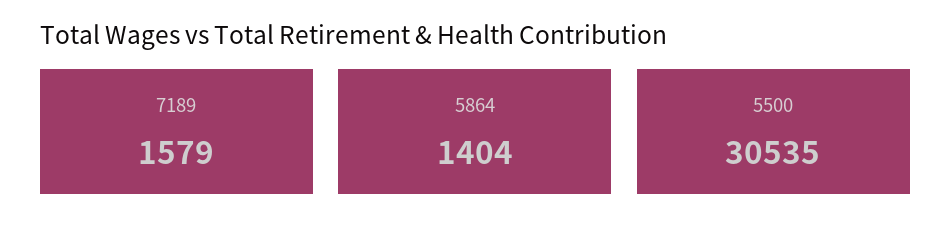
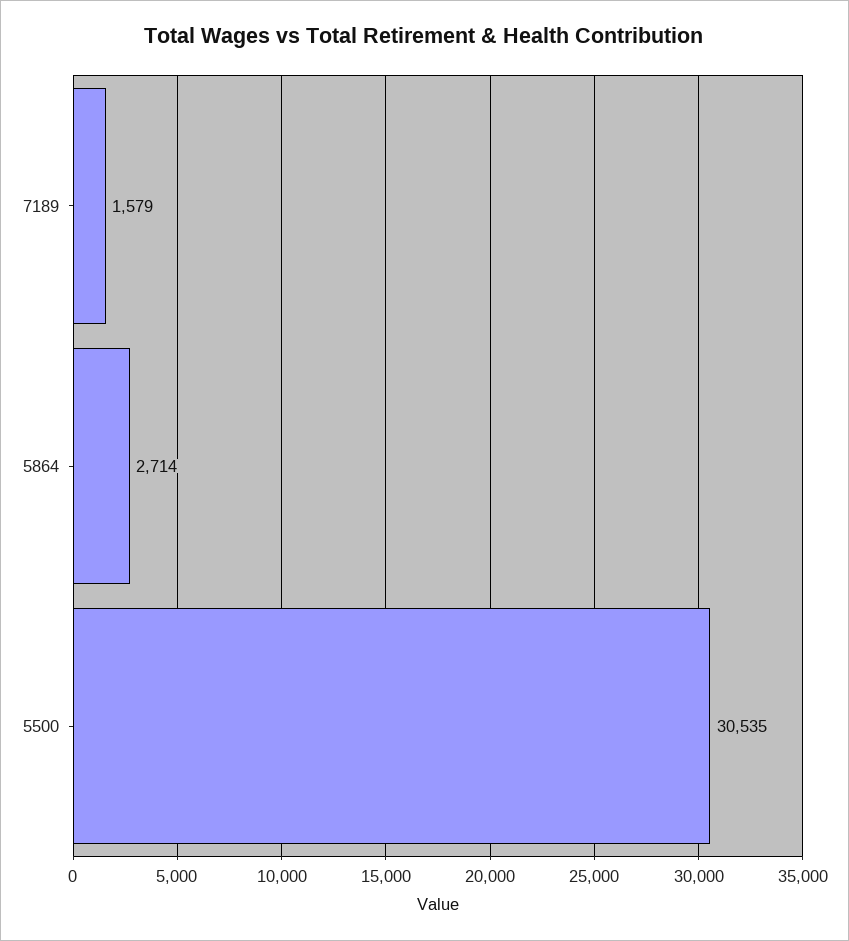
  {
    "7189": 1579,
-   "5864": 1404,
+   "5864": 2714,
    "5500": 30535
  }

